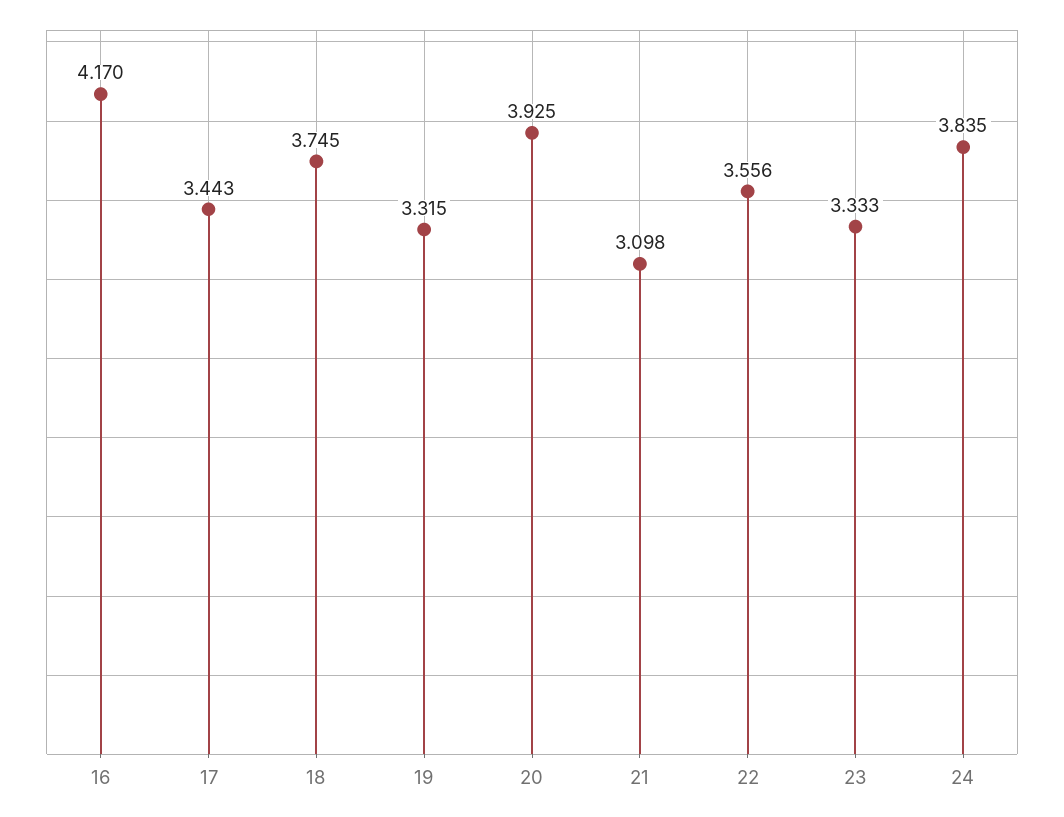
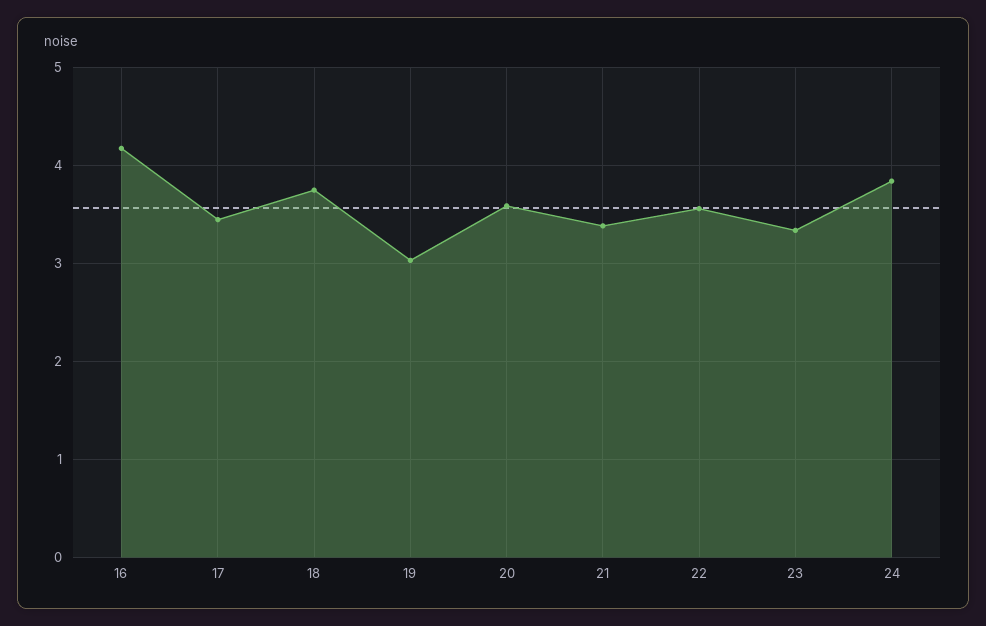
  {
    "16": 4.17,
    "17": 3.443,
    "18": 3.745,
-   "19": 3.315,
+   "19": 3,
-   "20": 3.925,
+   "20": 3.6,
-   "21": 3.098,
+   "21": 3.4,
    "22": 3.556,
    "23": 3.333,
    "24": 3.835
  }

